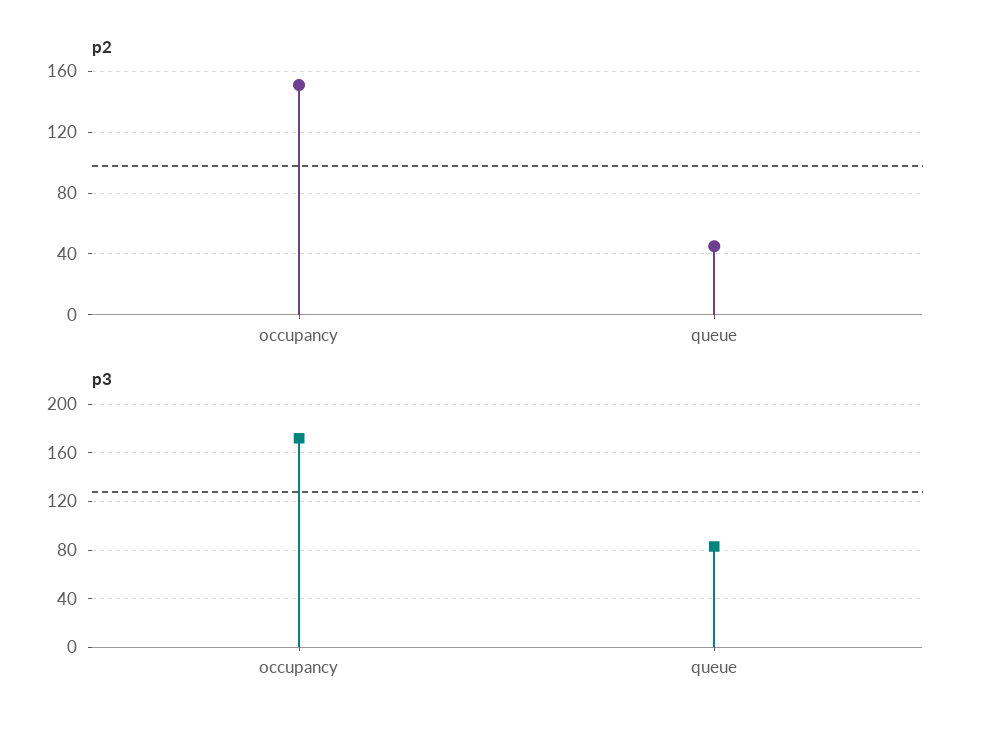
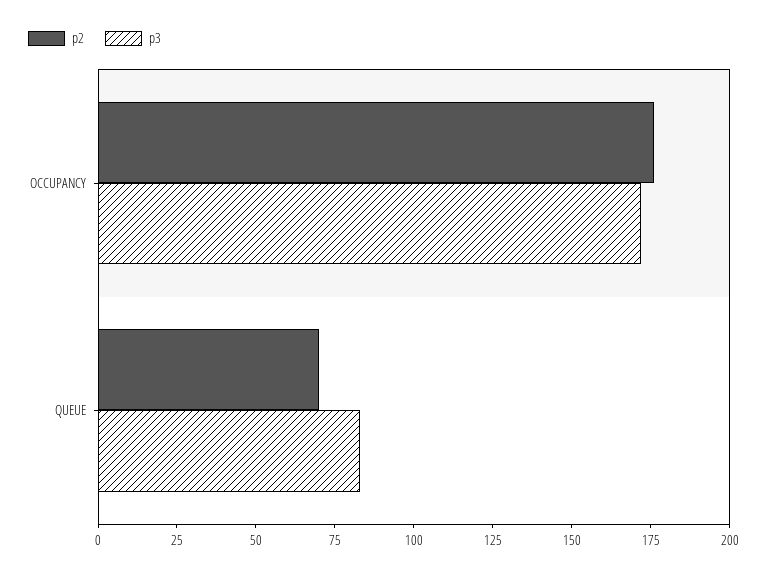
  {
    "p2": {
-     "occupancy": 150,
+     "occupancy": 175,
-     "queue": 45
+     "queue": 70
    },
    "p3": {
      "occupancy": 170,
      "queue": 85
    }
  }

